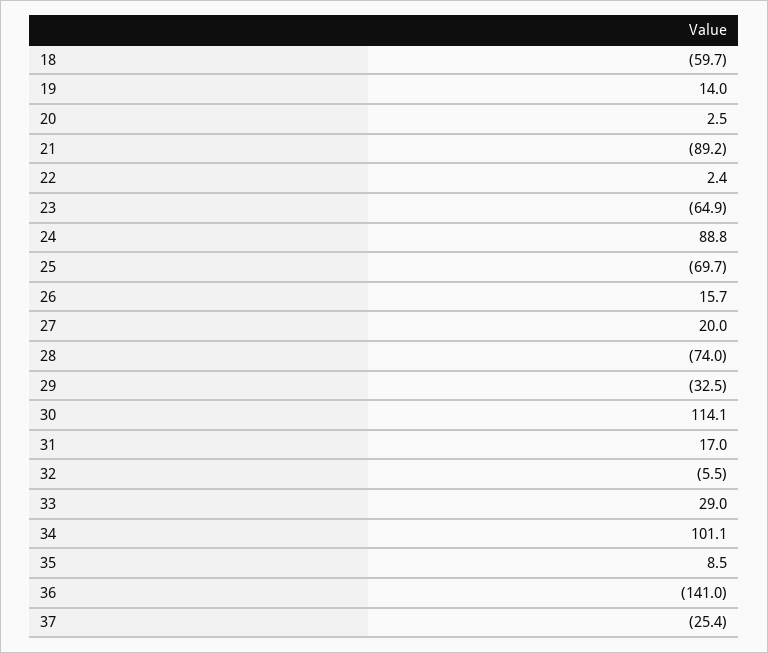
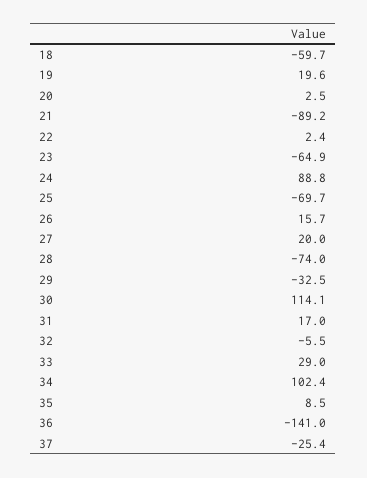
  {
    "18": -59.7,
-   "19": 14,
+   "19": 19.6,
    "20": 2.5,
    "21": -89.2,
    "22": 2.4,
    "23": -64.9,
    "24": 88.8,
    "25": -69.7,
    "26": 15.7,
    "27": 20,
    "28": -74,
    "29": -32.5,
    "30": 114.1,
    "31": 17,
    "32": -5.5,
    "33": 29,
-   "34": 101.1,
+   "34": 102.4,
    "35": 8.5,
    "36": -141,
    "37": -25.4
  }

